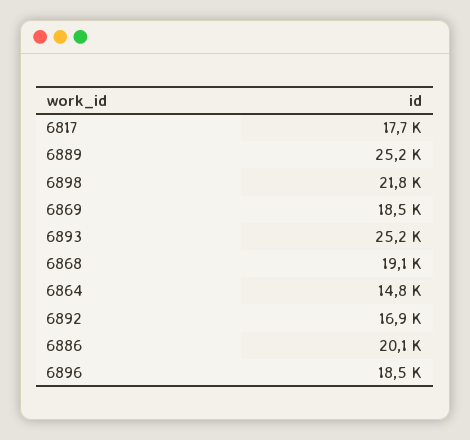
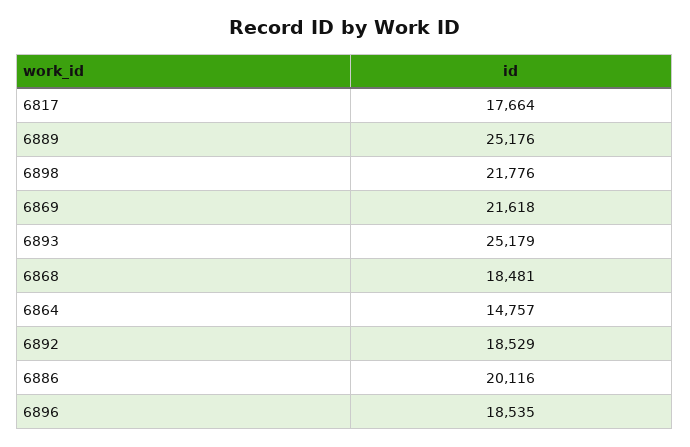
  {
    "6817": 17664,
    "6889": 25176,
    "6898": 21776,
-   "6869": 18500,
+   "6869": 21618,
    "6893": 25179,
-   "6868": 19100,
+   "6868": 18481,
    "6864": 14757,
-   "6892": 16900,
+   "6892": 18529,
    "6886": 20116,
    "6896": 18535
  }

